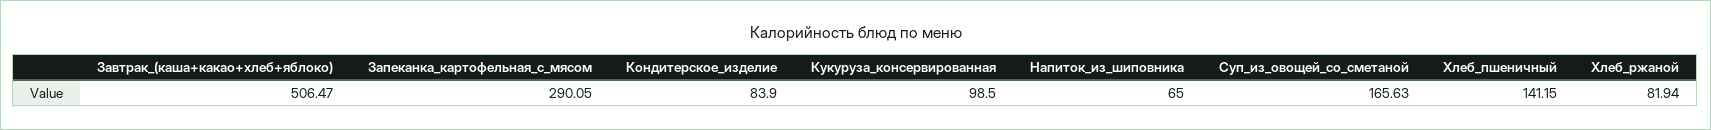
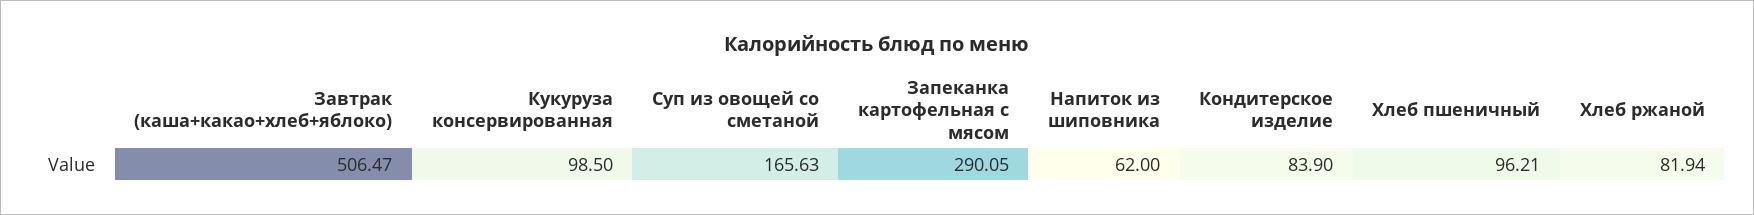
  {
    "Завтрак_(каша+какао+хлеб+яблоко)": 506.47,
    "Запеканка_картофельная_с_мясом": 290.05,
    "Кондитерское_изделие": 83.9,
    "Кукуруза_консервированная": 98.5,
-   "Напиток_из_шиповника": 65,
+   "Напиток_из_шиповника": 62,
    "Суп_из_овощей_со_сметаной": 165.63,
-   "Хлеб_пшеничный": 141.15,
+   "Хлеб_пшеничный": 96.21,
    "Хлеб_ржаной": 81.94
  }

